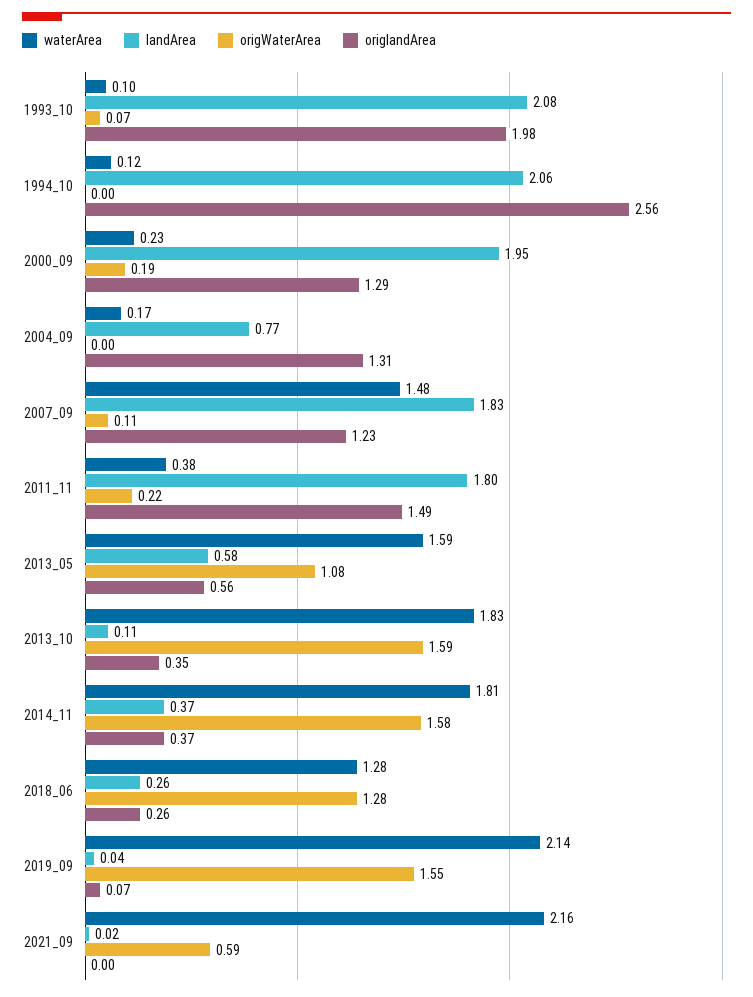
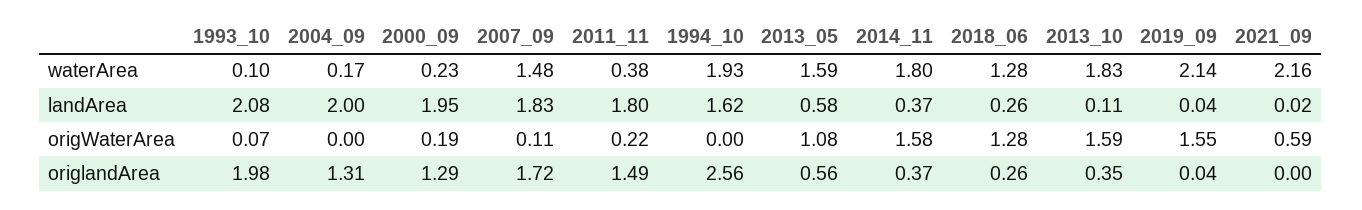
  {
    "waterArea": {
      "1993_10": 0.1,
-     "1994_10": 0.12,
+     "1994_10": 1.93,
      "2000_09": 0.23,
      "2004_09": 0.17,
      "2007_09": 1.48,
      "2011_11": 0.38,
      "2013_05": 1.59,
      "2013_10": 1.83,
-     "2014_11": 1.81,
+     "2014_11": 1.8,
      "2018_06": 1.28,
      "2019_09": 2.14,
      "2021_09": 2.16
    },
    "landArea": {
      "1993_10": 2.08,
-     "1994_10": 2.06,
+     "1994_10": 1.62,
      "2000_09": 1.95,
-     "2004_09": 0.77,
+     "2004_09": 2,
      "2007_09": 1.83,
      "2011_11": 1.8,
      "2013_05": 0.58,
      "2013_10": 0.11,
      "2014_11": 0.37,
      "2018_06": 0.26,
      "2019_09": 0.04,
      "2021_09": 0.02
    },
    "origWaterArea": {
      "1993_10": 0.07,
      "1994_10": 0,
      "2000_09": 0.19,
      "2004_09": 0,
      "2007_09": 0.11,
      "2011_11": 0.22,
      "2013_05": 1.08,
      "2013_10": 1.59,
      "2014_11": 1.58,
      "2018_06": 1.28,
      "2019_09": 1.55,
      "2021_09": 0.59
    },
    "origlandArea": {
      "1993_10": 1.98,
      "1994_10": 2.56,
      "2000_09": 1.29,
      "2004_09": 1.31,
-     "2007_09": 1.23,
+     "2007_09": 1.72,
      "2011_11": 1.49,
      "2013_05": 0.56,
      "2013_10": 0.35,
      "2014_11": 0.37,
      "2018_06": 0.26,
-     "2019_09": 0.07,
+     "2019_09": 0.04,
      "2021_09": 0
    }
  }

